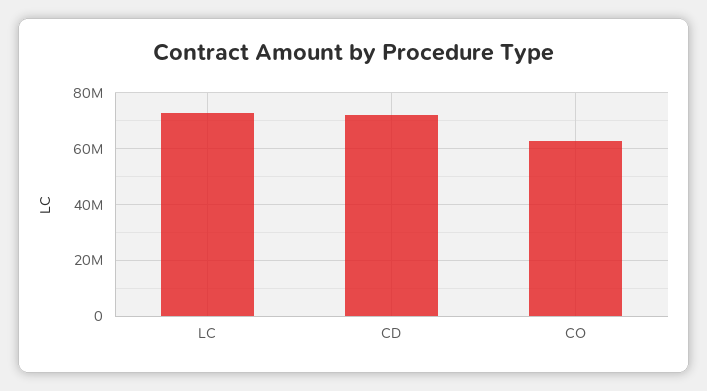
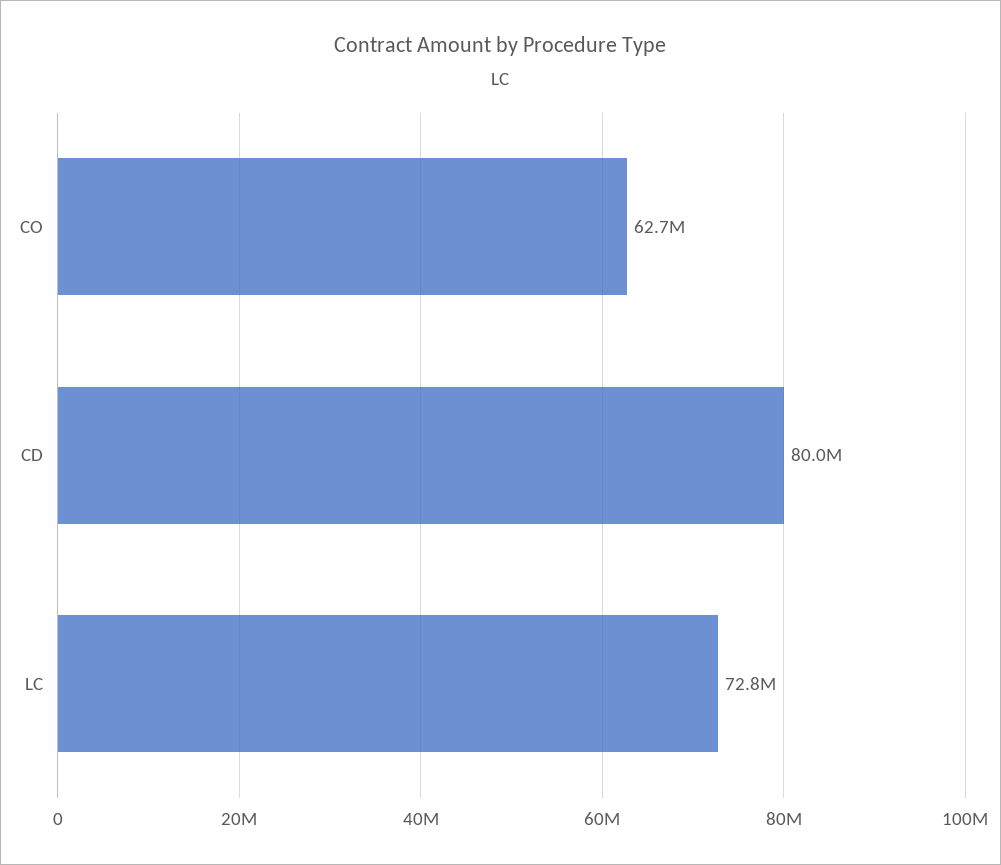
  {
    "LC": 72800000,
-   "CD": 72500000,
+   "CD": 80000000,
    "CO": 62700000
  }

